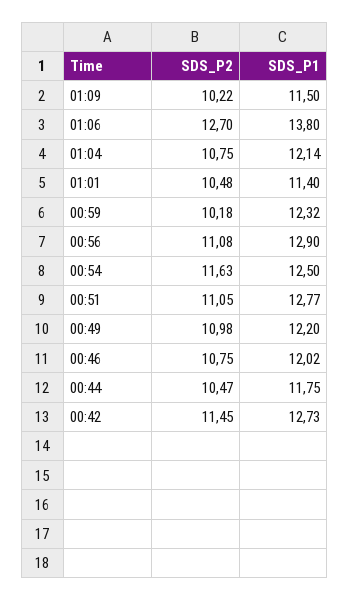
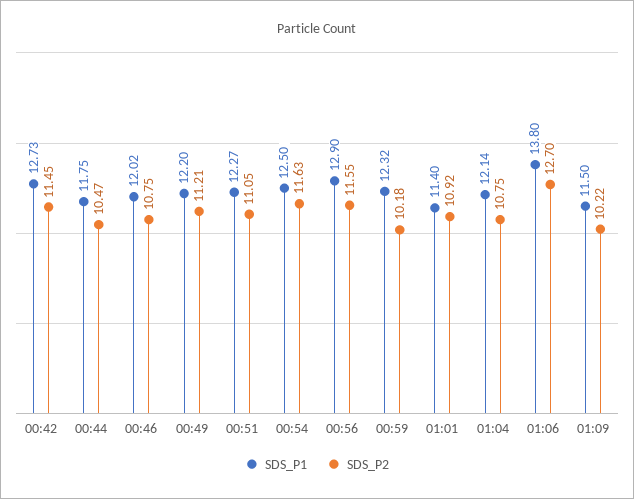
  {
    "SDS_P2": {
      "01:09": 10.22,
      "01:06": 12.7,
      "01:04": 10.75,
-     "01:01": 10.48,
+     "01:01": 10.92,
      "00:59": 10.18,
-     "00:56": 11.08,
+     "00:56": 11.55,
      "00:54": 11.63,
      "00:51": 11.05,
-     "00:49": 10.98,
+     "00:49": 11.21,
      "00:46": 10.75,
      "00:44": 10.47,
      "00:42": 11.45
    },
    "SDS_P1": {
      "01:09": 11.5,
      "01:06": 13.8,
      "01:04": 12.14,
      "01:01": 11.4,
      "00:59": 12.32,
      "00:56": 12.9,
      "00:54": 12.5,
-     "00:51": 12.77,
+     "00:51": 12.27,
      "00:49": 12.2,
      "00:46": 12.02,
      "00:44": 11.75,
      "00:42": 12.73
    }
  }

